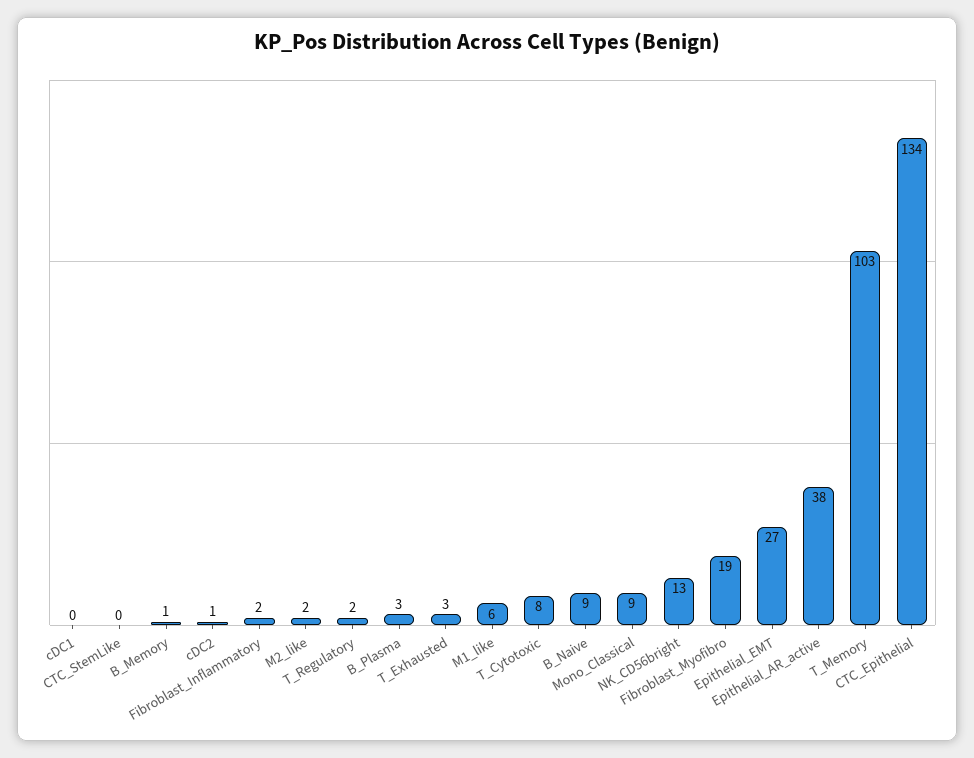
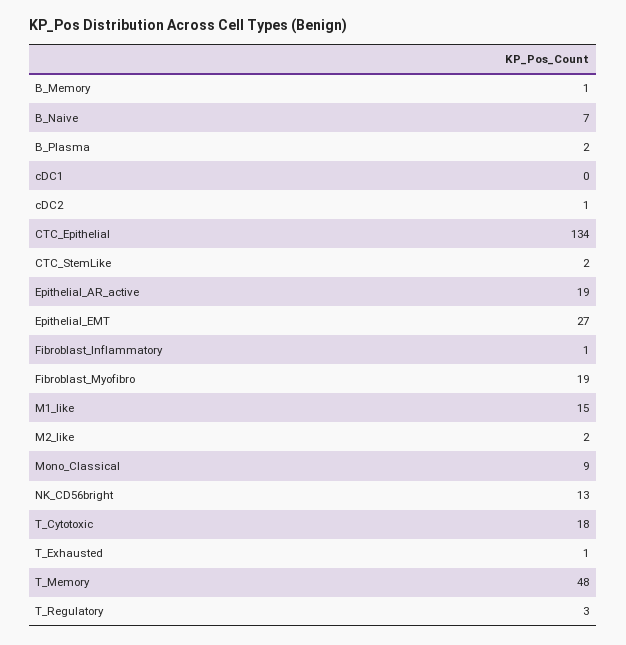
  {
    "cDC1": 0,
-   "CTC_StemLike": 0,
+   "CTC_StemLike": 2,
    "B_Memory": 1,
    "cDC2": 1,
-   "Fibroblast_Inflammatory": 2,
+   "Fibroblast_Inflammatory": 1,
    "M2_like": 2,
-   "T_Regulatory": 2,
+   "T_Regulatory": 3,
-   "B_Plasma": 3,
+   "B_Plasma": 2,
-   "T_Exhausted": 3,
+   "T_Exhausted": 1,
-   "M1_like": 6,
+   "M1_like": 15,
-   "T_Cytotoxic": 8,
+   "T_Cytotoxic": 18,
-   "B_Naive": 9,
+   "B_Naive": 7,
    "Mono_Classical": 9,
    "NK_CD56bright": 13,
    "Fibroblast_Myofibro": 19,
    "Epithelial_EMT": 27,
-   "Epithelial_AR_active": 38,
+   "Epithelial_AR_active": 19,
-   "T_Memory": 103,
+   "T_Memory": 48,
    "CTC_Epithelial": 134
  }

